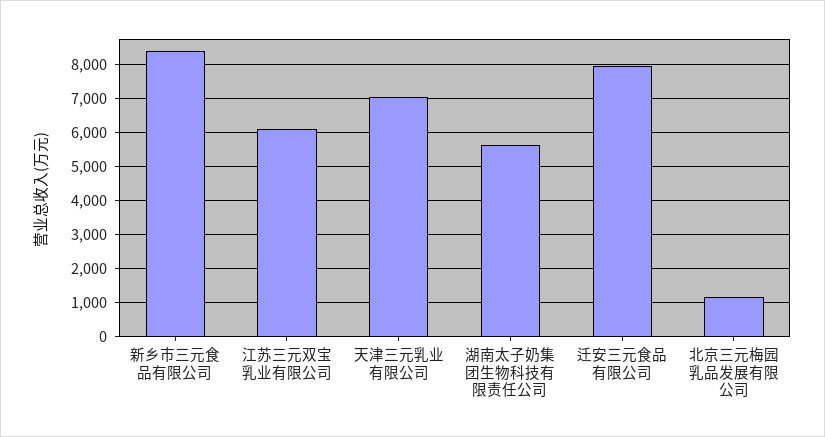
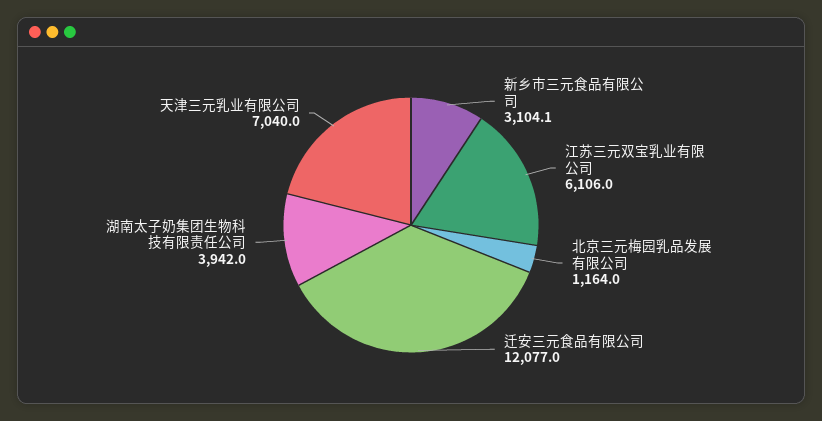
  {
-   "新乡市三元食品有限公司": 8400,
+   "新乡市三元食品有限公司": 3104.1,
    "江苏三元双宝乳业有限公司": 6106,
    "天津三元乳业有限公司": 7040,
-   "湖南太子奶集团生物科技有限责任公司": 5600,
+   "湖南太子奶集团生物科技有限责任公司": 3942,
-   "迁安三元食品有限公司": 8000,
+   "迁安三元食品有限公司": 12077,
    "北京三元梅园乳品发展有限公司": 1164
  }

